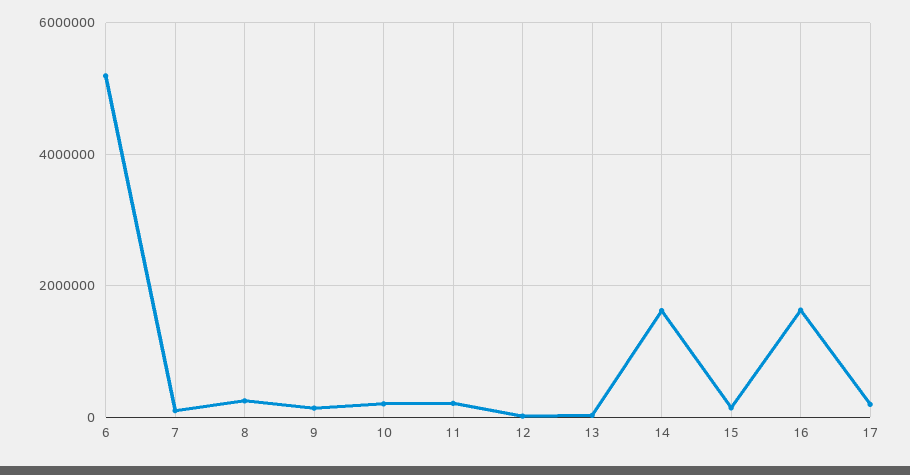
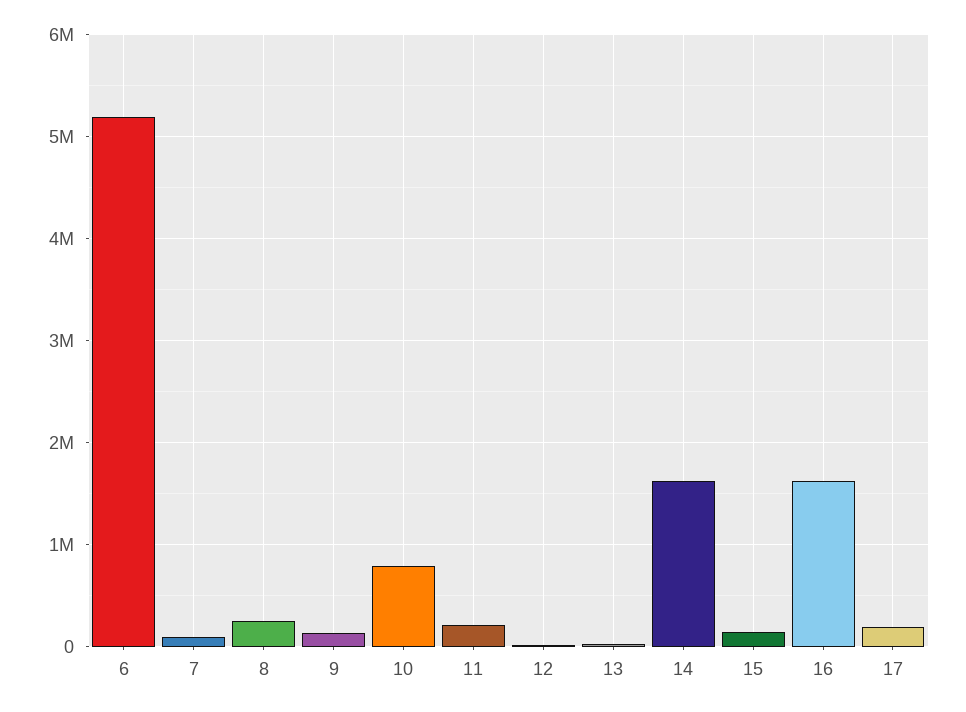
  {
    "6": 5200000,
    "7": 100000,
    "8": 200000,
    "9": 100000,
-   "10": 200000,
+   "10": 800000,
    "11": 200000,
    "12": 0,
    "13": 0,
    "14": 1600000,
    "15": 100000,
    "16": 1600000,
    "17": 200000
  }

